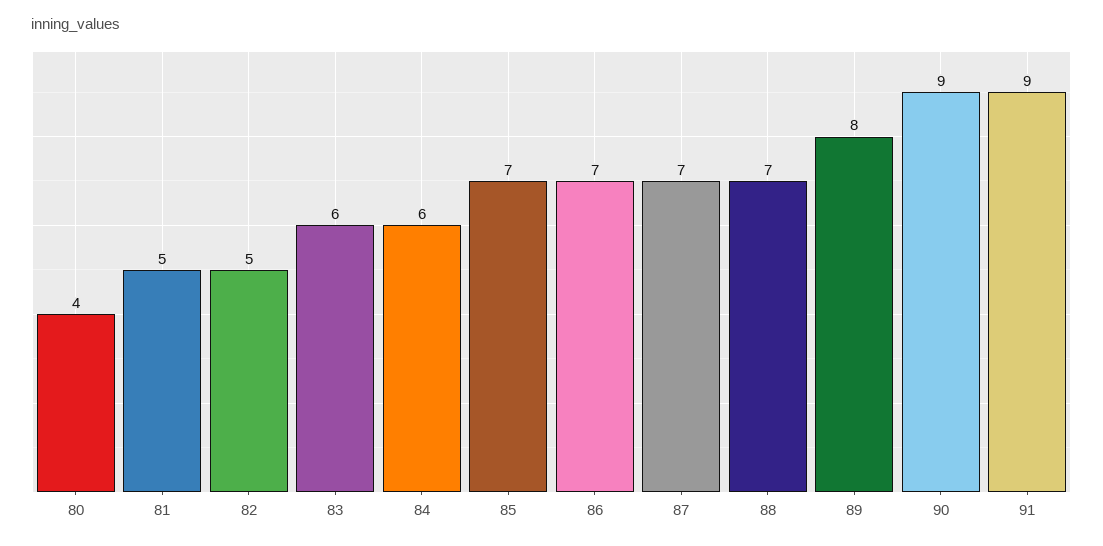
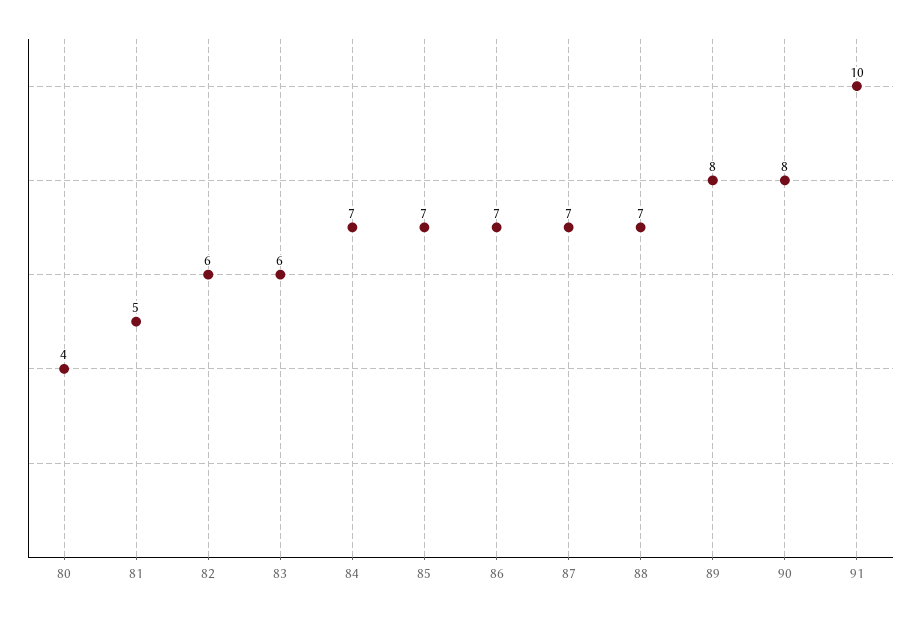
  {
    "80": 4,
    "81": 5,
-   "82": 5,
+   "82": 6,
    "83": 6,
-   "84": 6,
+   "84": 7,
    "85": 7,
    "86": 7,
    "87": 7,
    "88": 7,
    "89": 8,
-   "90": 9,
+   "90": 8,
-   "91": 9
+   "91": 10
  }

